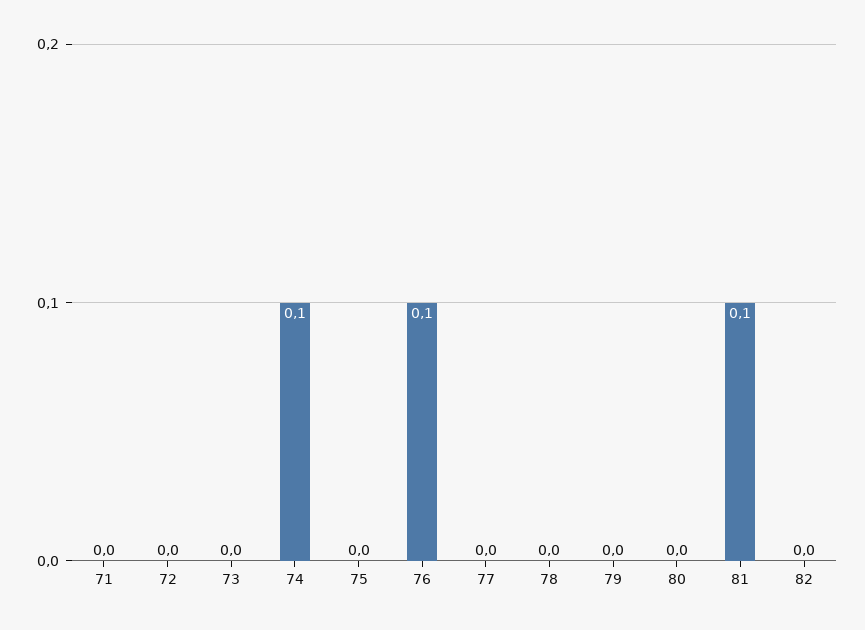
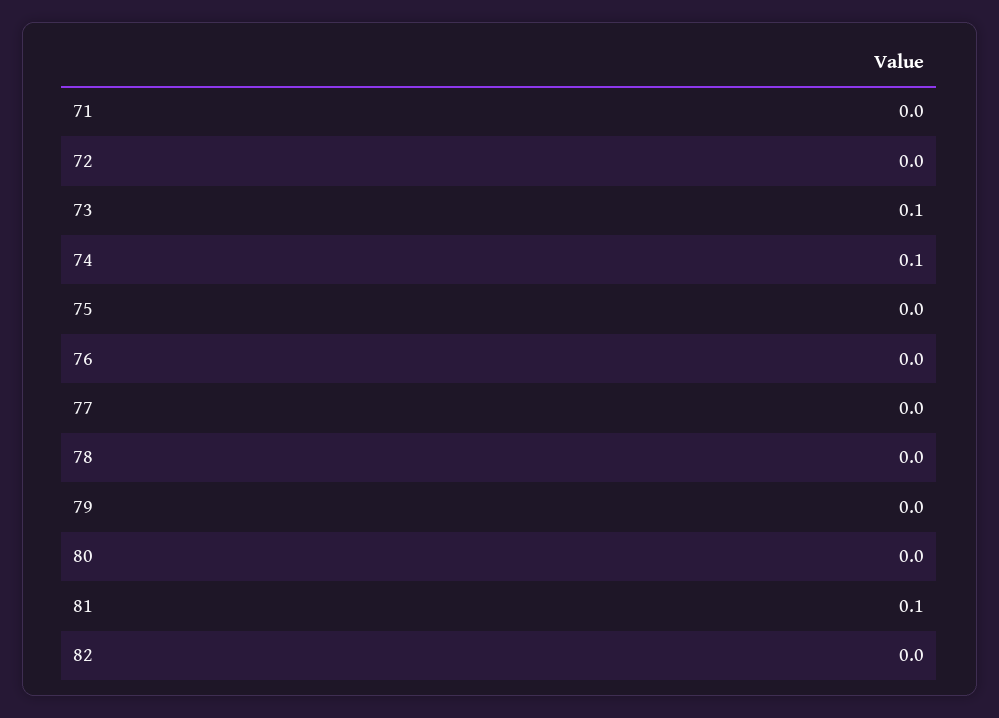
  {
    "71": 0,
    "72": 0,
-   "73": 0,
+   "73": 0.1,
    "74": 0.1,
    "75": 0,
-   "76": 0.1,
+   "76": 0,
    "77": 0,
    "78": 0,
    "79": 0,
    "80": 0,
    "81": 0.1,
    "82": 0
  }

